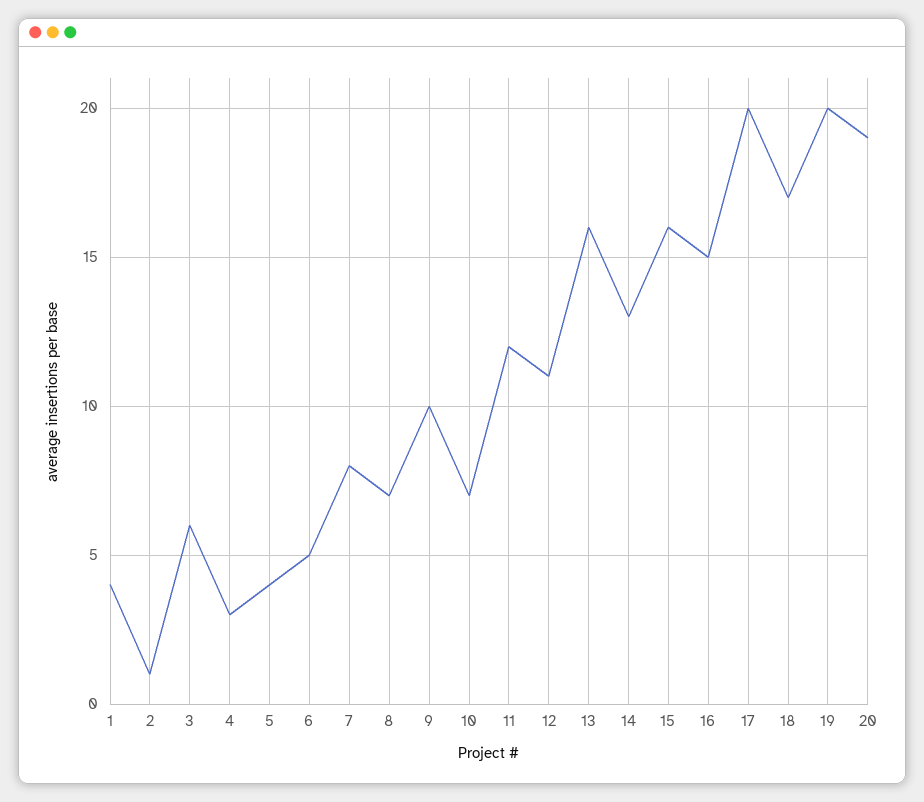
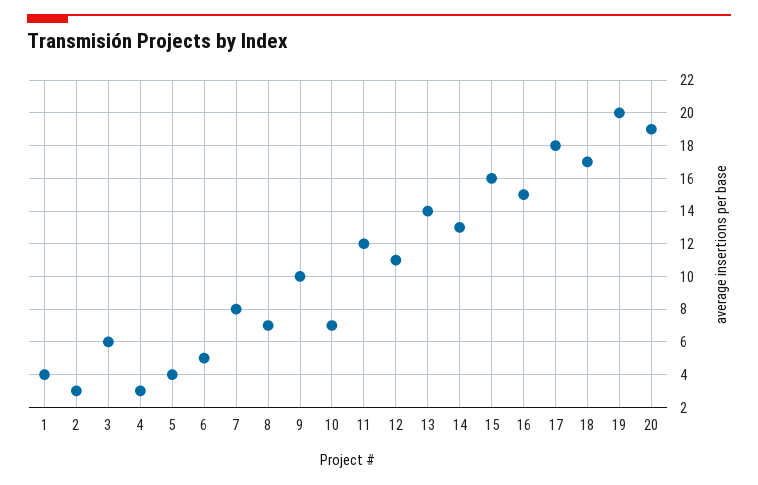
  {
    "1": 4,
-   "2": 1,
+   "2": 3,
    "3": 6,
    "4": 3,
    "5": 4,
    "6": 5,
    "7": 8,
    "8": 7,
    "9": 10,
    "10": 7,
    "11": 12,
    "12": 11,
-   "13": 16,
+   "13": 14,
    "14": 13,
    "15": 16,
    "16": 15,
-   "17": 20,
+   "17": 18,
    "18": 17,
    "19": 20,
    "20": 19
  }

